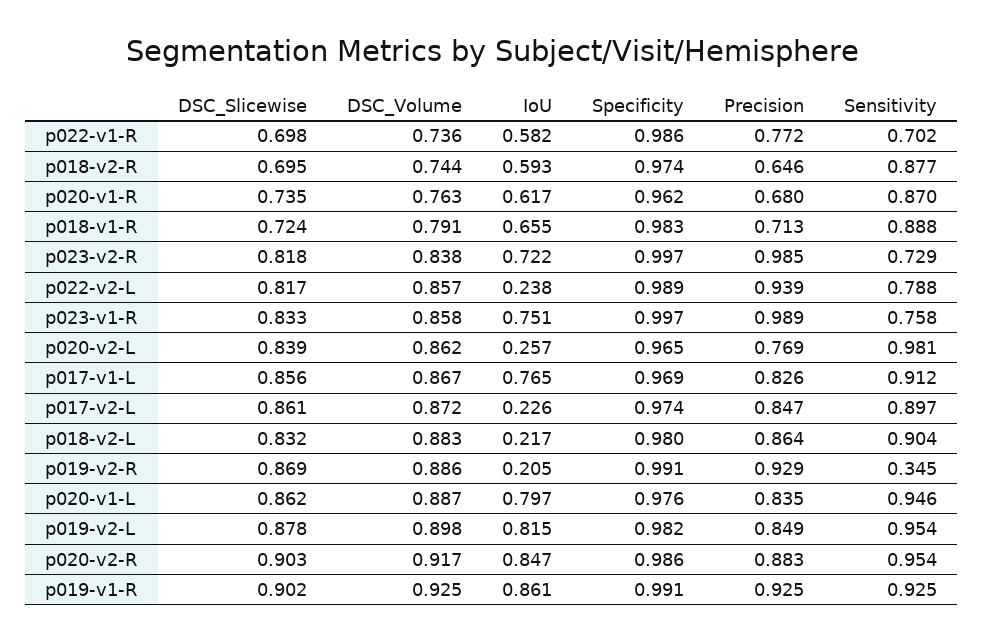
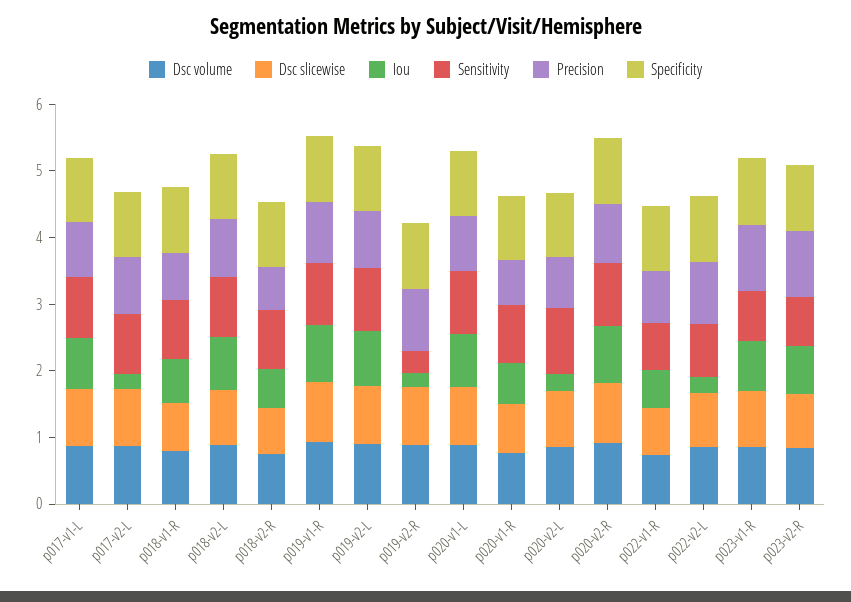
  {
    "DSC_Slicewise": {
      "p022-v1-R": 0.698,
      "p018-v2-R": 0.695,
      "p020-v1-R": 0.735,
      "p018-v1-R": 0.724,
      "p023-v2-R": 0.818,
      "p022-v2-L": 0.817,
      "p023-v1-R": 0.833,
      "p020-v2-L": 0.839,
      "p017-v1-L": 0.856,
      "p017-v2-L": 0.861,
      "p018-v2-L": 0.832,
      "p019-v2-R": 0.869,
      "p020-v1-L": 0.862,
      "p019-v2-L": 0.878,
      "p020-v2-R": 0.903,
      "p019-v1-R": 0.902
    },
    "DSC_Volume": {
      "p022-v1-R": 0.736,
      "p018-v2-R": 0.744,
      "p020-v1-R": 0.763,
      "p018-v1-R": 0.791,
      "p023-v2-R": 0.838,
      "p022-v2-L": 0.857,
      "p023-v1-R": 0.858,
      "p020-v2-L": 0.862,
      "p017-v1-L": 0.867,
      "p017-v2-L": 0.872,
      "p018-v2-L": 0.883,
      "p019-v2-R": 0.886,
      "p020-v1-L": 0.887,
      "p019-v2-L": 0.898,
      "p020-v2-R": 0.917,
      "p019-v1-R": 0.925
    },
    "IoU": {
      "p022-v1-R": 0.582,
      "p018-v2-R": 0.593,
      "p020-v1-R": 0.617,
      "p018-v1-R": 0.655,
      "p023-v2-R": 0.722,
      "p022-v2-L": 0.238,
      "p023-v1-R": 0.751,
      "p020-v2-L": 0.257,
      "p017-v1-L": 0.765,
      "p017-v2-L": 0.226,
-     "p018-v2-L": 0.217,
+     "p018-v2-L": 0.8,
      "p019-v2-R": 0.205,
      "p020-v1-L": 0.797,
      "p019-v2-L": 0.815,
      "p020-v2-R": 0.847,
      "p019-v1-R": 0.861
    },
    "Specificity": {
      "p022-v1-R": 0.986,
      "p018-v2-R": 0.974,
      "p020-v1-R": 0.962,
      "p018-v1-R": 0.983,
      "p023-v2-R": 0.997,
      "p022-v2-L": 0.989,
      "p023-v1-R": 0.997,
      "p020-v2-L": 0.965,
      "p017-v1-L": 0.969,
      "p017-v2-L": 0.974,
      "p018-v2-L": 0.98,
      "p019-v2-R": 0.991,
      "p020-v1-L": 0.976,
      "p019-v2-L": 0.982,
      "p020-v2-R": 0.986,
      "p019-v1-R": 0.991
    },
    "Precision": {
      "p022-v1-R": 0.772,
      "p018-v2-R": 0.646,
      "p020-v1-R": 0.68,
      "p018-v1-R": 0.713,
      "p023-v2-R": 0.985,
      "p022-v2-L": 0.939,
      "p023-v1-R": 0.989,
      "p020-v2-L": 0.769,
      "p017-v1-L": 0.826,
      "p017-v2-L": 0.847,
      "p018-v2-L": 0.864,
      "p019-v2-R": 0.929,
      "p020-v1-L": 0.835,
      "p019-v2-L": 0.849,
      "p020-v2-R": 0.883,
      "p019-v1-R": 0.925
    },
    "Sensitivity": {
      "p022-v1-R": 0.702,
      "p018-v2-R": 0.877,
      "p020-v1-R": 0.87,
      "p018-v1-R": 0.888,
      "p023-v2-R": 0.729,
      "p022-v2-L": 0.788,
      "p023-v1-R": 0.758,
      "p020-v2-L": 0.981,
      "p017-v1-L": 0.912,
      "p017-v2-L": 0.897,
      "p018-v2-L": 0.904,
      "p019-v2-R": 0.345,
      "p020-v1-L": 0.946,
      "p019-v2-L": 0.954,
      "p020-v2-R": 0.954,
      "p019-v1-R": 0.925
    }
  }

